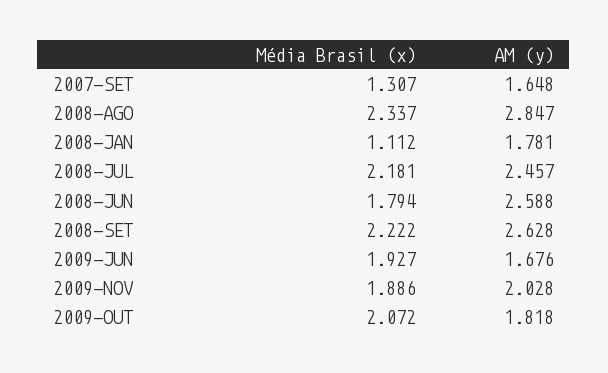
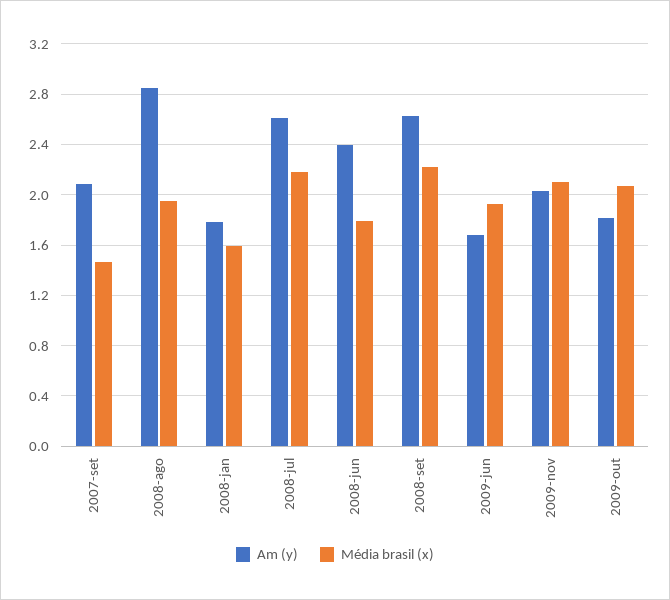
  {
    "Média Brasil (x)": {
-     "2007-SET": 1.307,
+     "2007-SET": 1.45,
-     "2008-AGO": 2.337,
+     "2008-AGO": 1.95,
-     "2008-JAN": 1.112,
+     "2008-JAN": 1.6,
      "2008-JUL": 2.181,
      "2008-JUN": 1.794,
      "2008-SET": 2.222,
      "2009-JUN": 1.927,
-     "2009-NOV": 1.886,
+     "2009-NOV": 2.1,
      "2009-OUT": 2.072
    },
    "AM (y)": {
-     "2007-SET": 1.648,
+     "2007-SET": 2.1,
      "2008-AGO": 2.847,
      "2008-JAN": 1.781,
-     "2008-JUL": 2.457,
+     "2008-JUL": 2.6,
-     "2008-JUN": 2.588,
+     "2008-JUN": 2.4,
      "2008-SET": 2.628,
      "2009-JUN": 1.676,
      "2009-NOV": 2.028,
      "2009-OUT": 1.818
    }
  }

